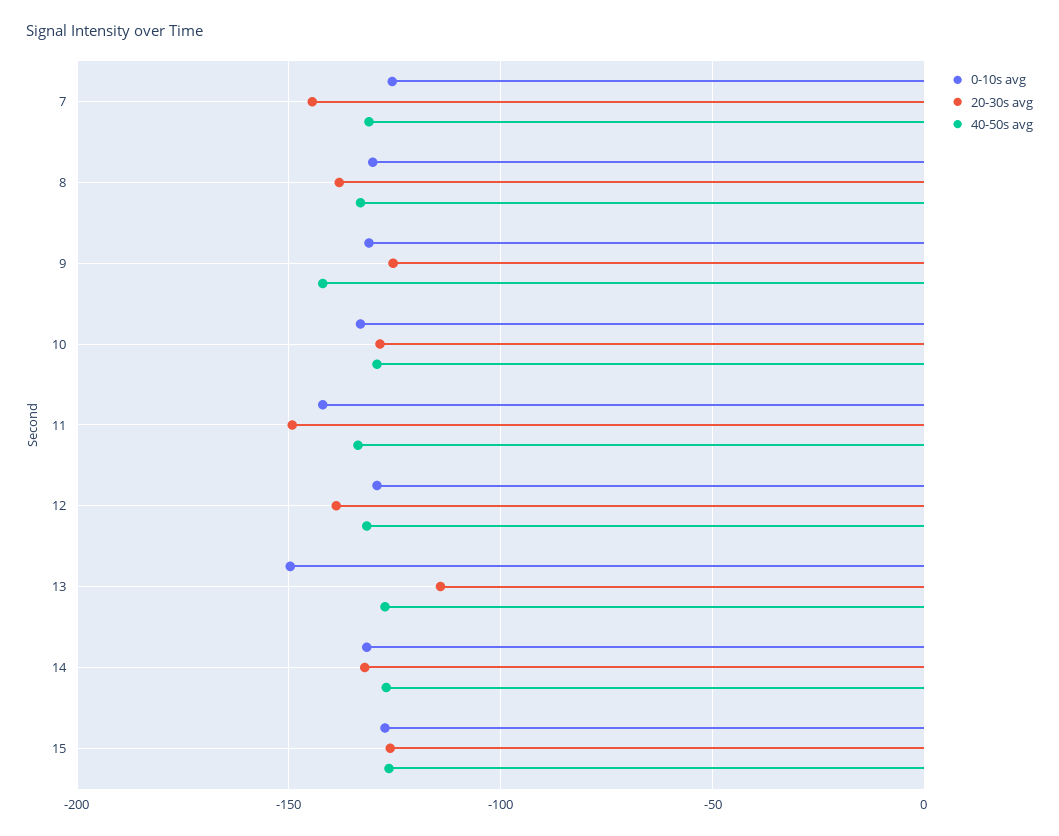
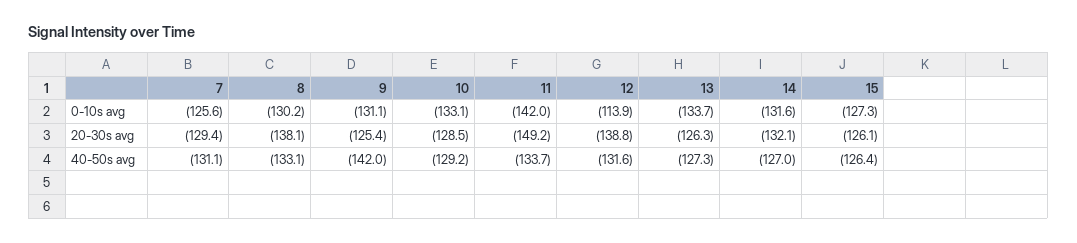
  {
    "0-10s avg": {
      "7": -125.6,
      "8": -130.2,
      "9": -131.1,
      "10": -133.1,
      "11": -142,
-     "12": -130,
+     "12": -113.9,
-     "13": -150,
+     "13": -133.7,
      "14": -131.6,
      "15": -127.3
    },
    "20-30s avg": {
-     "7": -145,
+     "7": -129.4,
      "8": -138.1,
      "9": -125.4,
      "10": -128.5,
      "11": -149.2,
      "12": -138.8,
-     "13": -115,
+     "13": -126.3,
      "14": -132.1,
      "15": -126.1
    },
    "40-50s avg": {
      "7": -131.1,
      "8": -133.1,
      "9": -142,
      "10": -129.2,
      "11": -133.7,
      "12": -131.6,
      "13": -127.3,
      "14": -127,
      "15": -126.4
    }
  }

